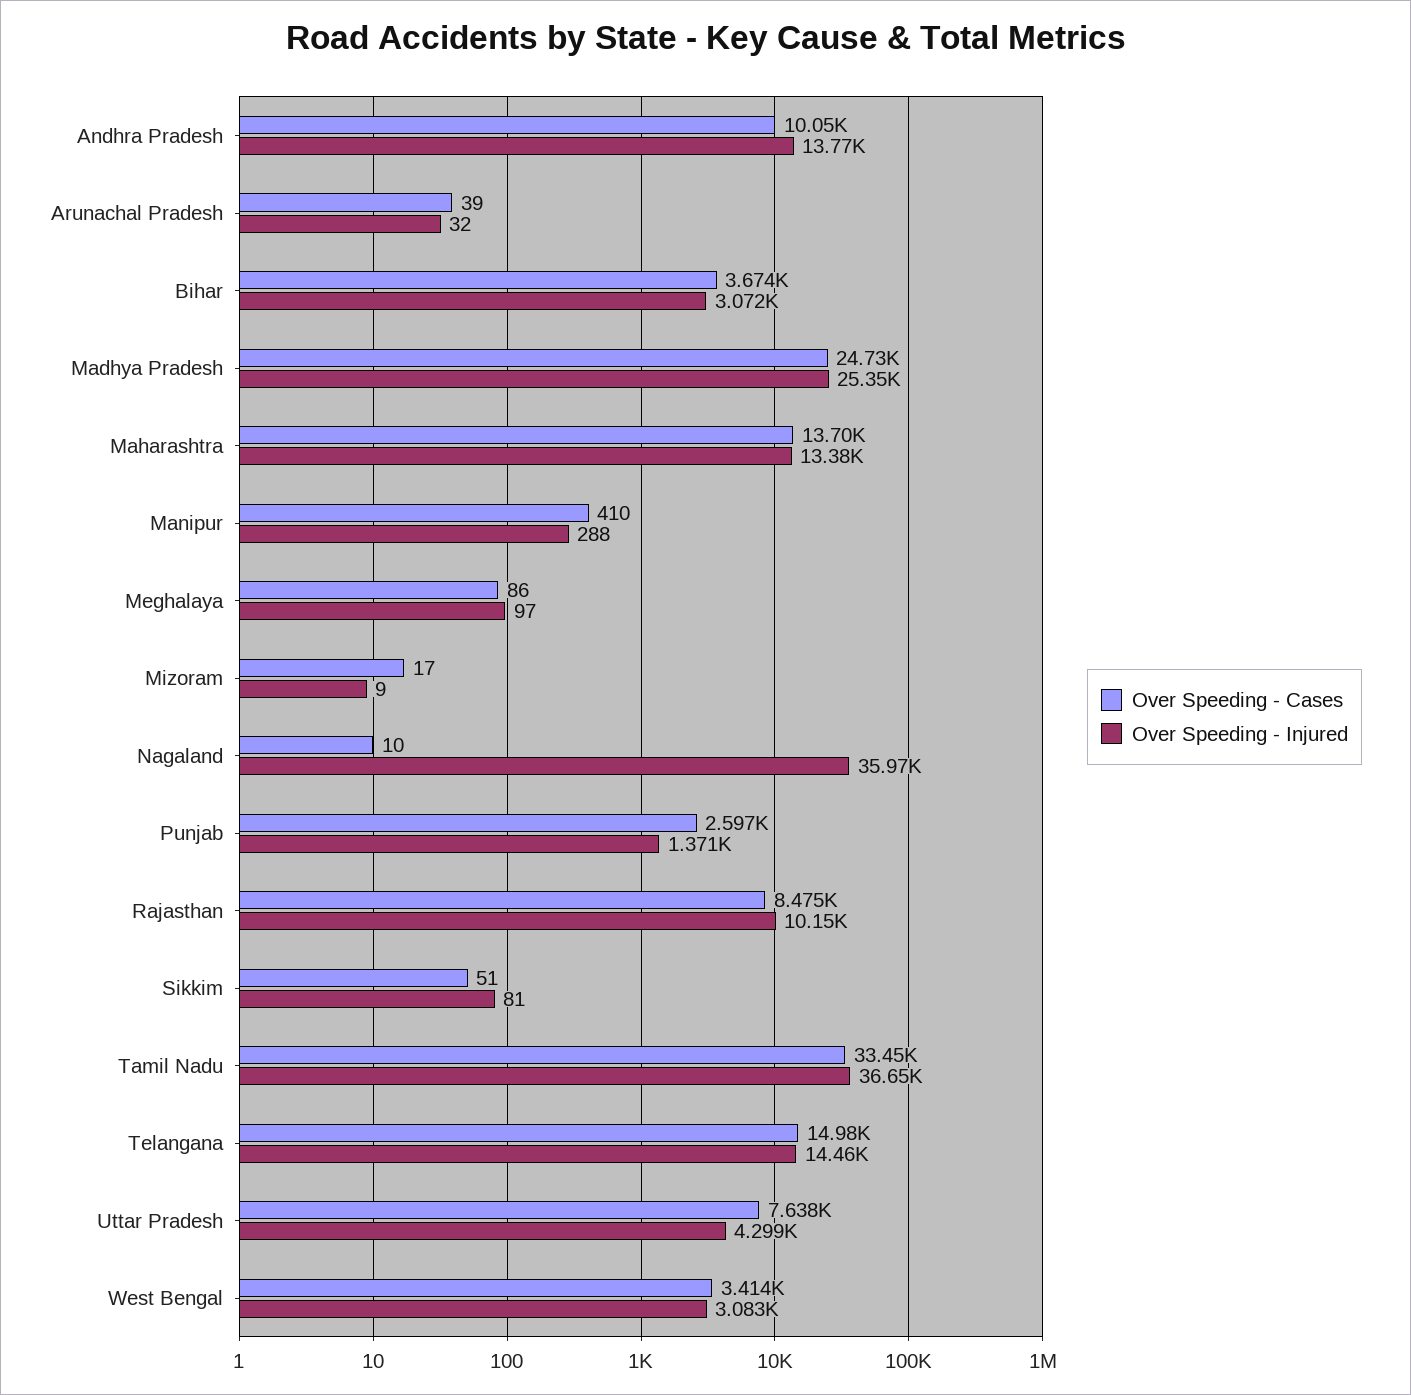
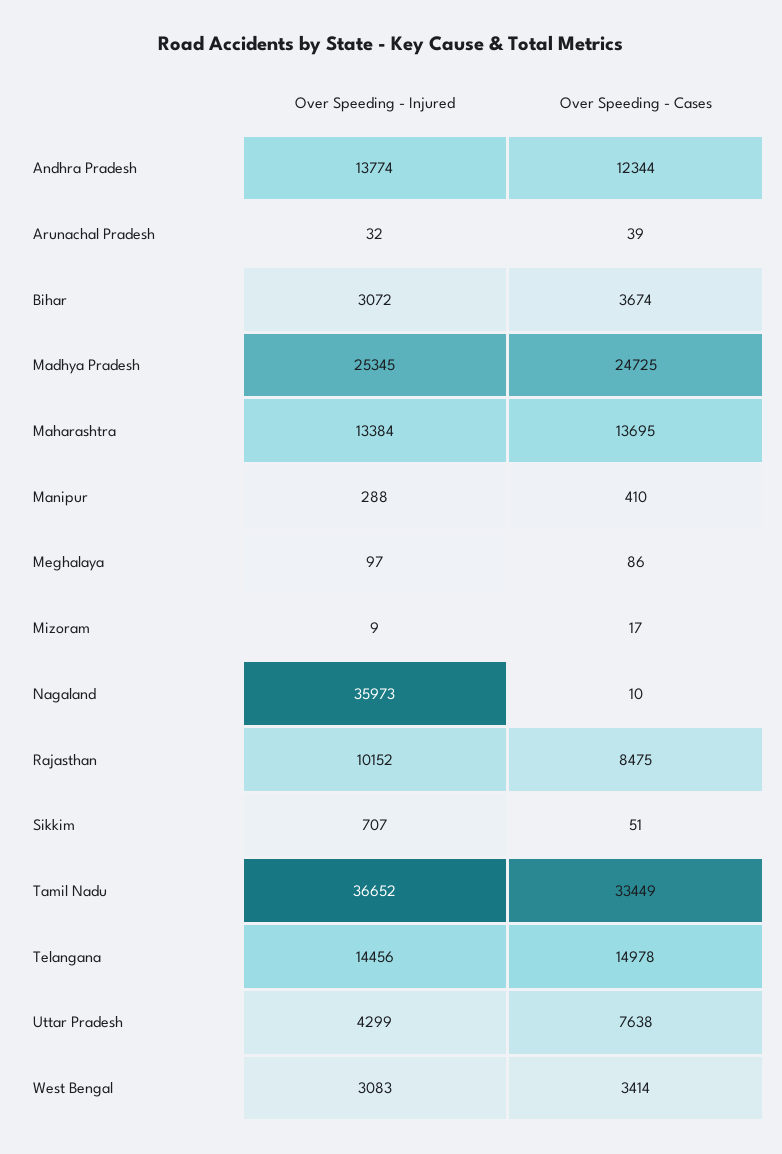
  {
    "Over Speeding - Cases": {
-     "Andhra Pradesh": 10050,
+     "Andhra Pradesh": 12344,
      "Arunachal Pradesh": 39,
      "Bihar": 3674,
      "Madhya Pradesh": 24725,
      "Maharashtra": 13695,
      "Manipur": 410,
      "Meghalaya": 86,
      "Mizoram": 17,
      "Nagaland": 10,
-     "Punjab": 2597,
      "Rajasthan": 8475,
      "Sikkim": 51,
      "Tamil Nadu": 33449,
      "Telangana": 14978,
      "Uttar Pradesh": 7638,
      "West Bengal": 3414
    },
    "Over Speeding - Injured": {
      "Andhra Pradesh": 13774,
      "Arunachal Pradesh": 32,
      "Bihar": 3072,
      "Madhya Pradesh": 25345,
      "Maharashtra": 13384,
      "Manipur": 288,
      "Meghalaya": 97,
      "Mizoram": 9,
      "Nagaland": 35973,
-     "Punjab": 1371,
      "Rajasthan": 10152,
-     "Sikkim": 81,
+     "Sikkim": 707,
      "Tamil Nadu": 36652,
      "Telangana": 14456,
      "Uttar Pradesh": 4299,
      "West Bengal": 3083
    }
  }

